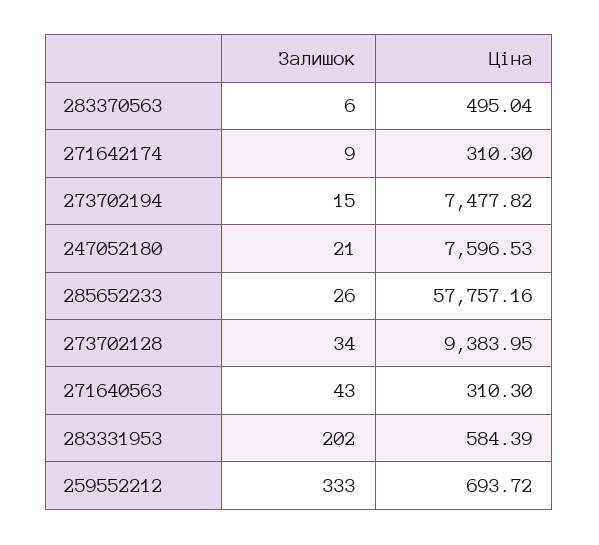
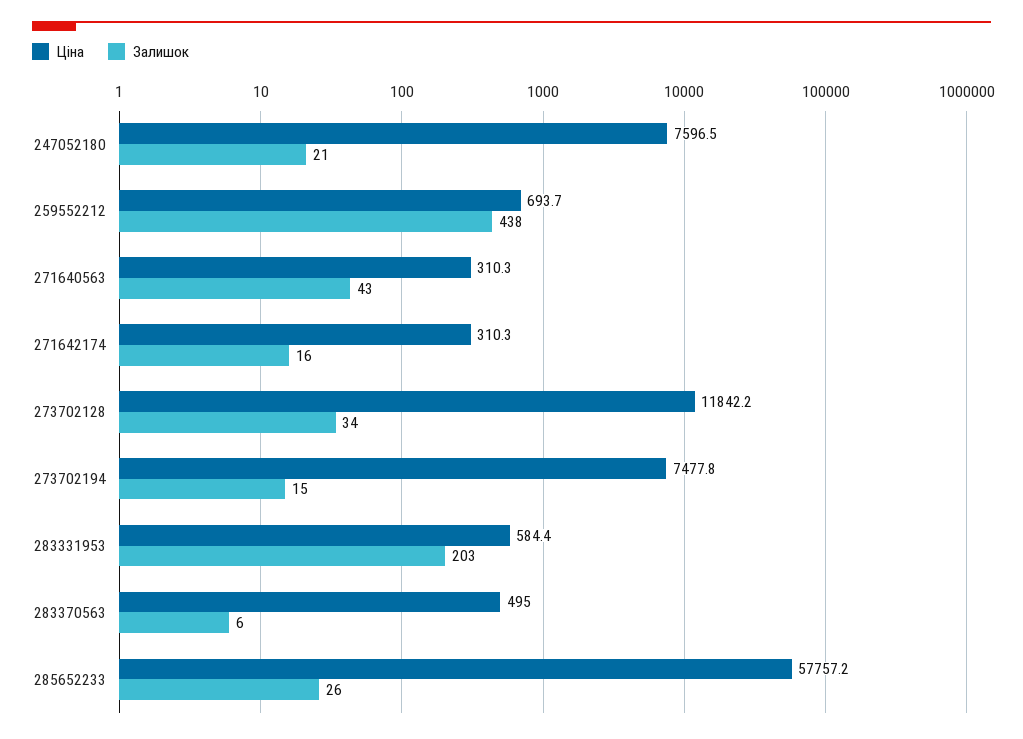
  {
    "Залишок": {
      "283370563": 6,
-     "271642174": 9,
+     "271642174": 16,
      "273702194": 15,
      "247052180": 21,
      "285652233": 26,
      "273702128": 34,
      "271640563": 43,
-     "283331953": 202,
+     "283331953": 203,
-     "259552212": 333
+     "259552212": 438
    },
    "Ціна": {
      "283370563": 495.04,
      "271642174": 310.3,
      "273702194": 7477.82,
      "247052180": 7596.53,
      "285652233": 57757.16,
-     "273702128": 9383.95,
+     "273702128": 11842.2,
      "271640563": 310.3,
      "283331953": 584.39,
      "259552212": 693.72
    }
  }

